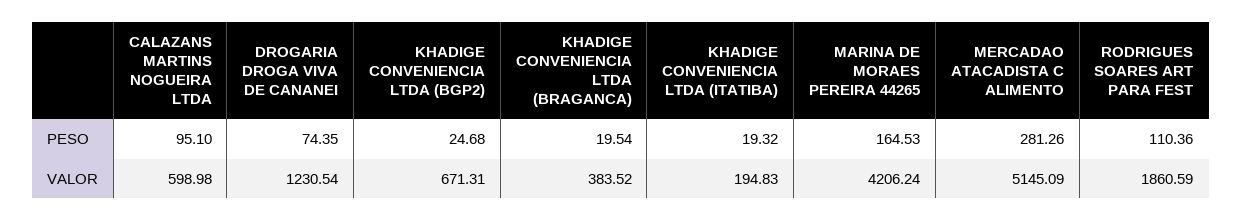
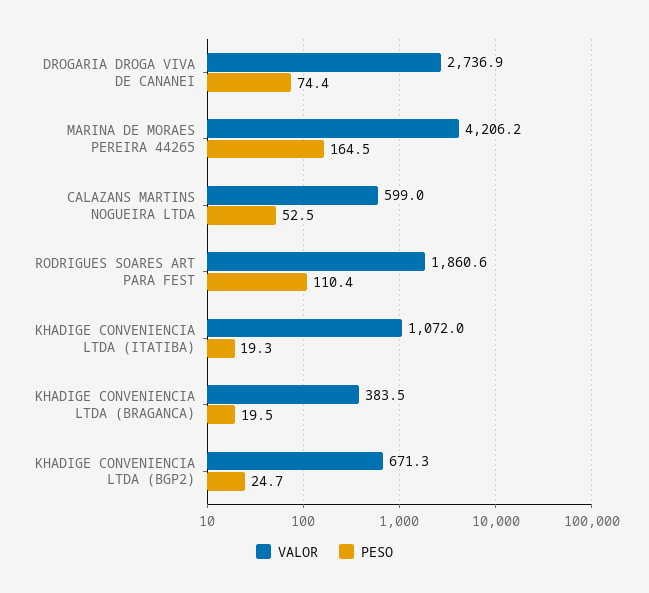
  {
    "PESO": {
-     "CALAZANS MARTINS NOGUEIRA LTDA": 95.1,
+     "CALAZANS MARTINS NOGUEIRA LTDA": 52.5,
      "DROGARIA DROGA VIVA DE CANANEI": 74.35,
      "KHADIGE CONVENIENCIA LTDA (BGP2)": 24.68,
      "KHADIGE CONVENIENCIA LTDA (BRAGANCA)": 19.54,
      "KHADIGE CONVENIENCIA LTDA (ITATIBA)": 19.32,
      "MARINA DE MORAES PEREIRA 44265": 164.53,
-     "MERCADAO ATACADISTA C ALIMENTO": 281.26,
      "RODRIGUES SOARES ART PARA FEST": 110.36
    },
    "VALOR": {
      "CALAZANS MARTINS NOGUEIRA LTDA": 598.98,
-     "DROGARIA DROGA VIVA DE CANANEI": 1230.54,
+     "DROGARIA DROGA VIVA DE CANANEI": 2736.9,
      "KHADIGE CONVENIENCIA LTDA (BGP2)": 671.31,
      "KHADIGE CONVENIENCIA LTDA (BRAGANCA)": 383.52,
-     "KHADIGE CONVENIENCIA LTDA (ITATIBA)": 194.83,
+     "KHADIGE CONVENIENCIA LTDA (ITATIBA)": 1072,
      "MARINA DE MORAES PEREIRA 44265": 4206.24,
-     "MERCADAO ATACADISTA C ALIMENTO": 5145.09,
      "RODRIGUES SOARES ART PARA FEST": 1860.59
    }
  }

